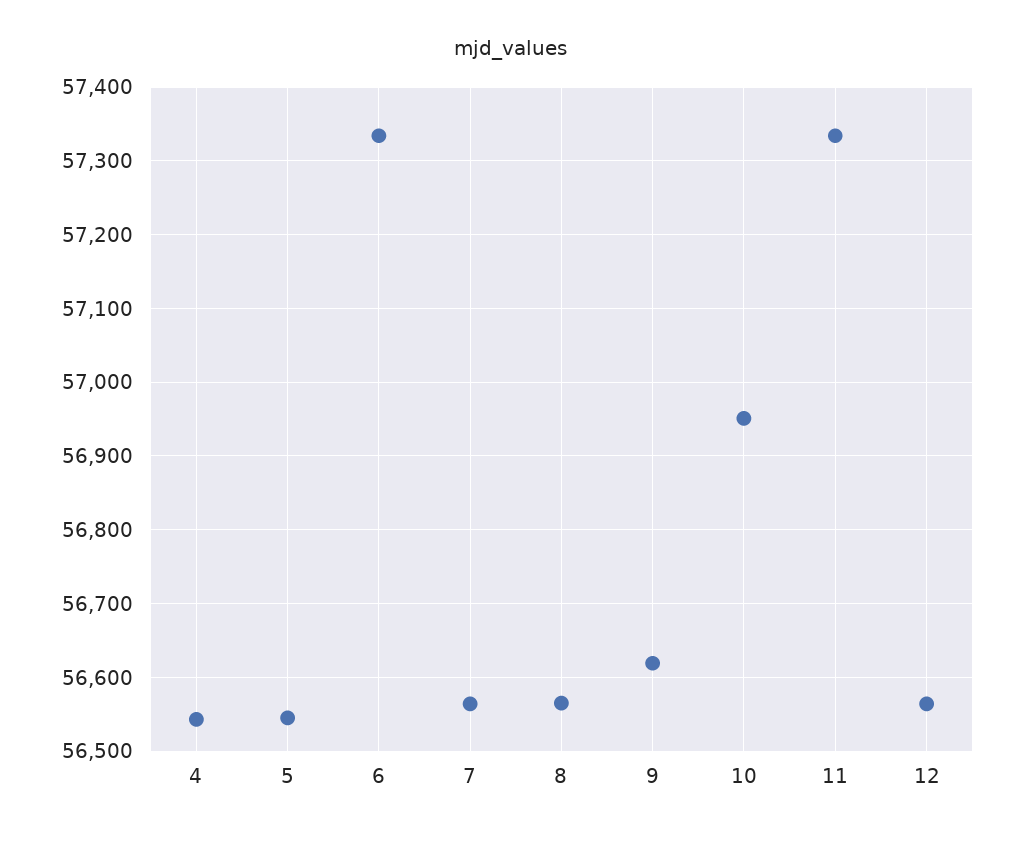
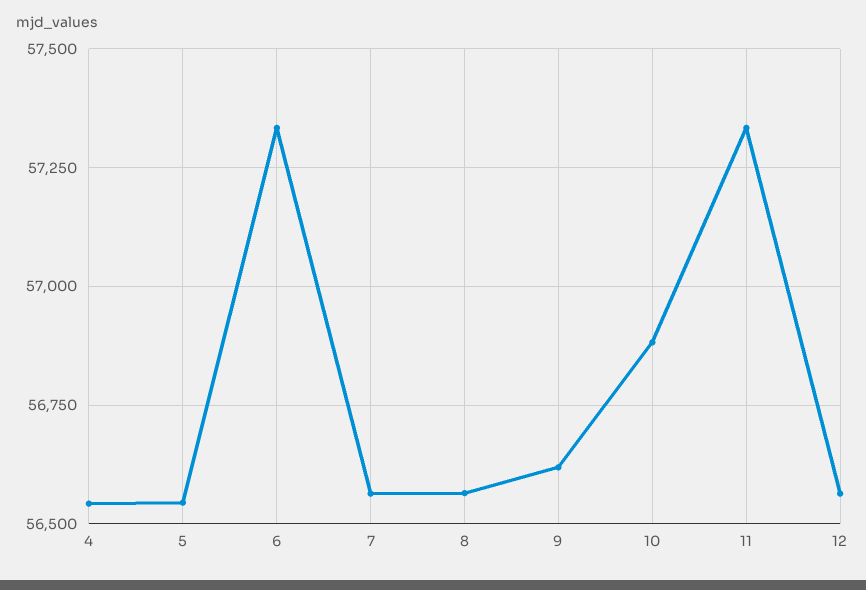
  {
    "4": 56540,
    "5": 56550,
    "6": 57330,
    "7": 56560,
    "8": 56570,
    "9": 56620,
-   "10": 56950,
+   "10": 56875,
    "11": 57330,
    "12": 56560
  }

